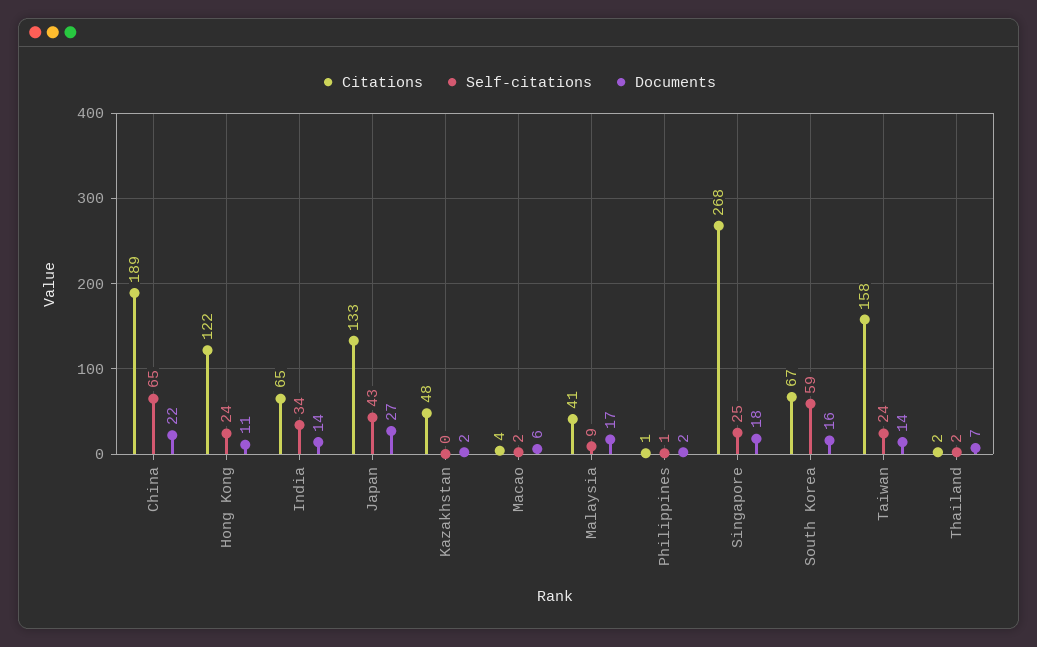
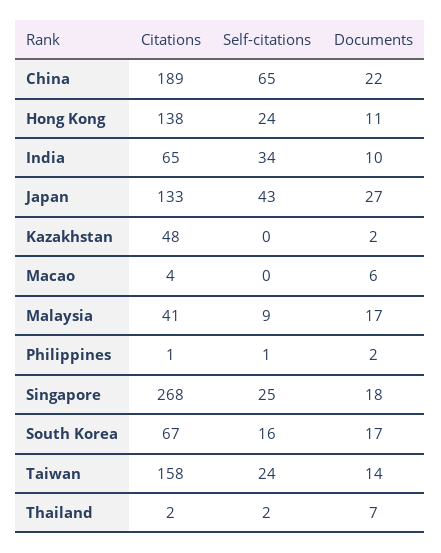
  {
    "Citations": {
      "China": 189,
-     "Hong Kong": 122,
+     "Hong Kong": 138,
      "India": 65,
      "Japan": 133,
      "Kazakhstan": 48,
      "Macao": 4,
      "Malaysia": 41,
      "Philippines": 1,
      "Singapore": 268,
      "South Korea": 67,
      "Taiwan": 158,
      "Thailand": 2
    },
    "Self-citations": {
      "China": 65,
      "Hong Kong": 24,
      "India": 34,
      "Japan": 43,
      "Kazakhstan": 0,
-     "Macao": 2,
+     "Macao": 0,
      "Malaysia": 9,
      "Philippines": 1,
      "Singapore": 25,
-     "South Korea": 59,
+     "South Korea": 16,
      "Taiwan": 24,
      "Thailand": 2
    },
    "Documents": {
      "China": 22,
      "Hong Kong": 11,
-     "India": 14,
+     "India": 10,
      "Japan": 27,
      "Kazakhstan": 2,
      "Macao": 6,
      "Malaysia": 17,
      "Philippines": 2,
      "Singapore": 18,
-     "South Korea": 16,
+     "South Korea": 17,
      "Taiwan": 14,
      "Thailand": 7
    }
  }

